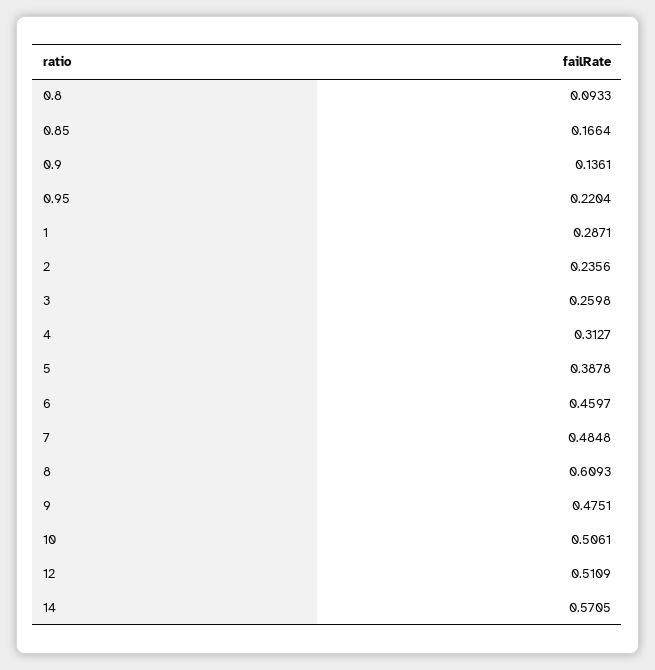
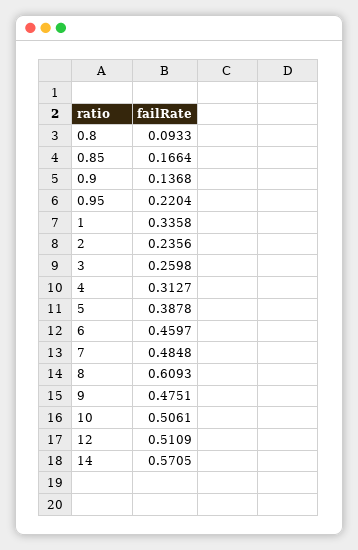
  {
    "0.8": 0.0933,
    "0.85": 0.1664,
-   "0.9": 0.1361,
+   "0.9": 0.1368,
    "0.95": 0.2204,
-   "1": 0.2871,
+   "1": 0.3358,
    "2": 0.2356,
    "3": 0.2598,
    "4": 0.3127,
    "5": 0.3878,
    "6": 0.4597,
    "7": 0.4848,
    "8": 0.6093,
    "9": 0.4751,
    "10": 0.5061,
    "12": 0.5109,
    "14": 0.5705
  }

